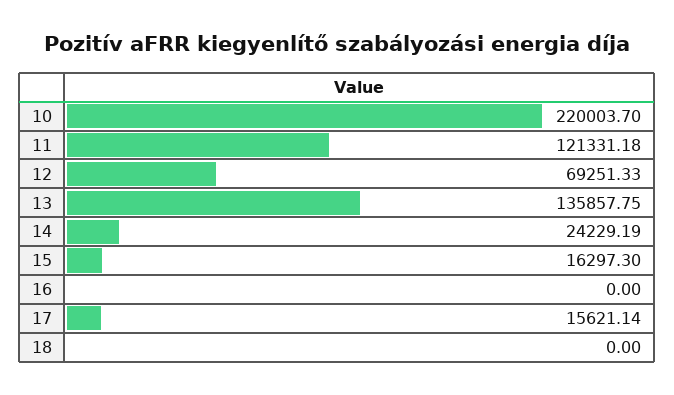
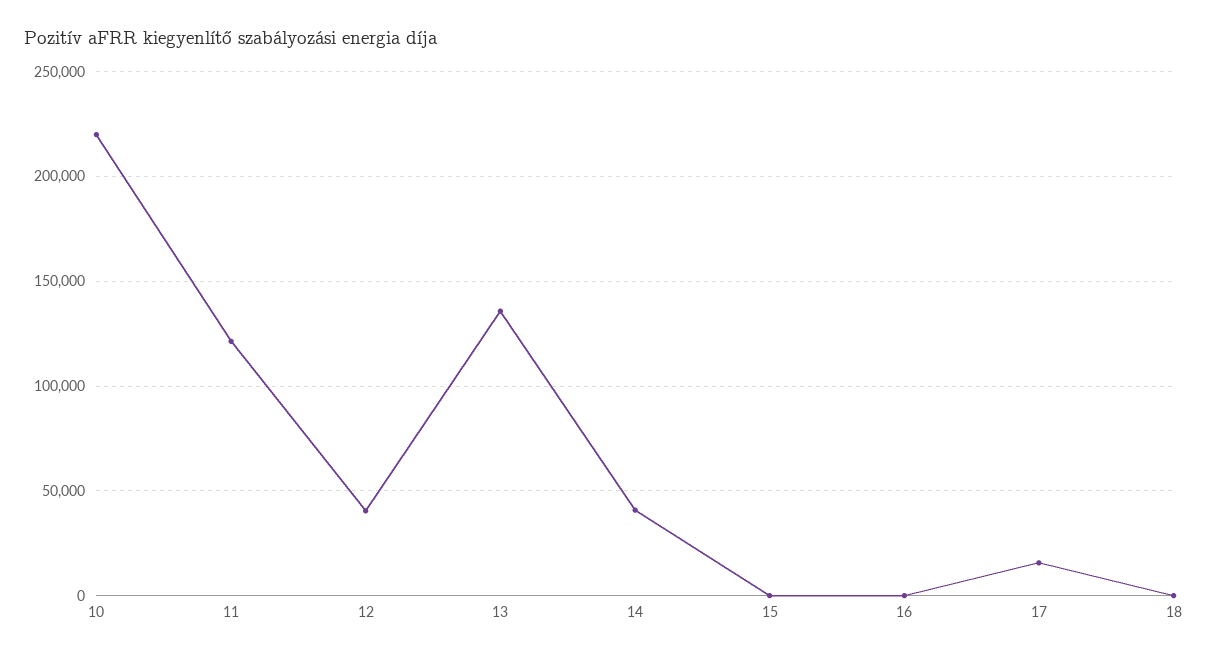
  {
    "10": 220003.7,
    "11": 121331.18,
-   "12": 69251.33,
+   "12": 40000,
    "13": 135857.75,
-   "14": 24229.19,
+   "14": 40000,
-   "15": 16297.3,
+   "15": 0,
    "16": 0,
    "17": 15621.14,
    "18": 0
  }

